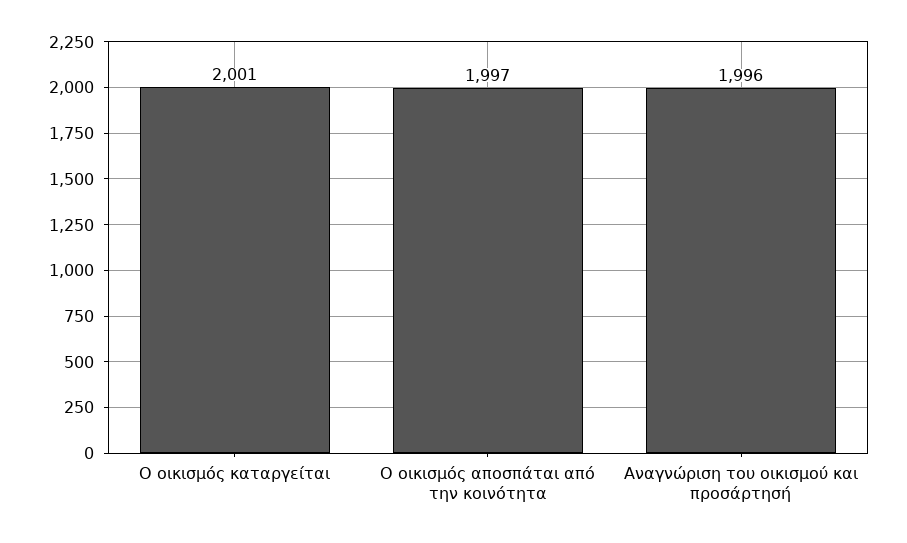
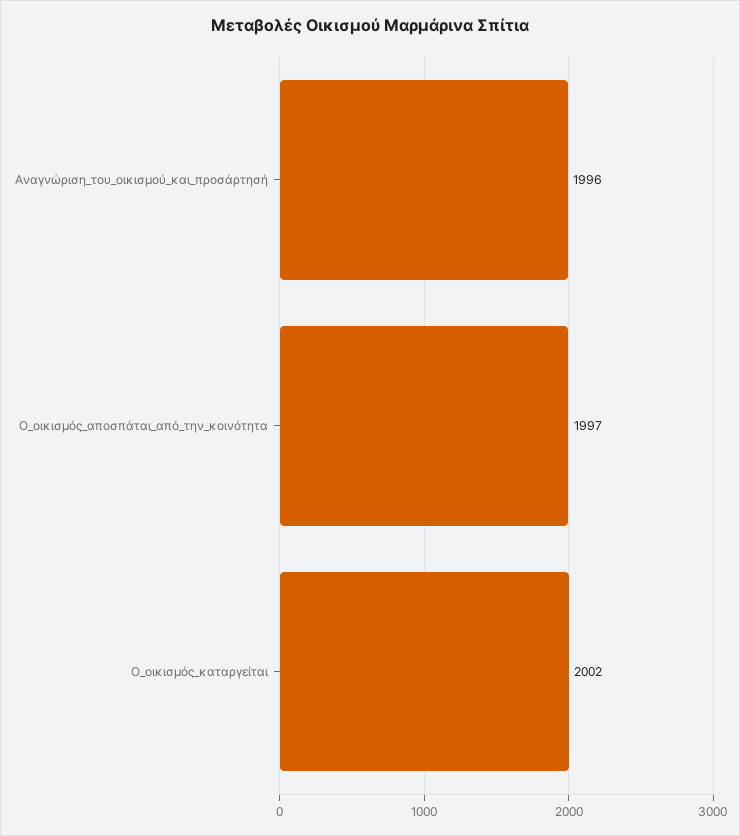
  {
-   "Ο οικισμός καταργείται": 2001,
+   "Ο οικισμός καταργείται": 2002,
    "Ο οικισμός αποσπάται από την κοινότητα": 1997,
    "Αναγνώριση του οικισμού και προσάρτησή": 1996
  }

